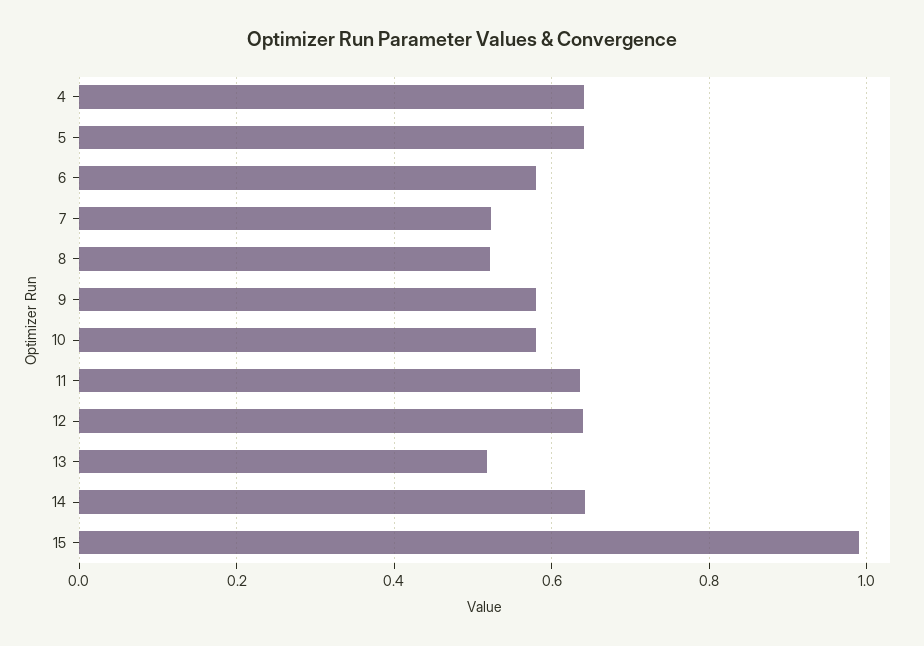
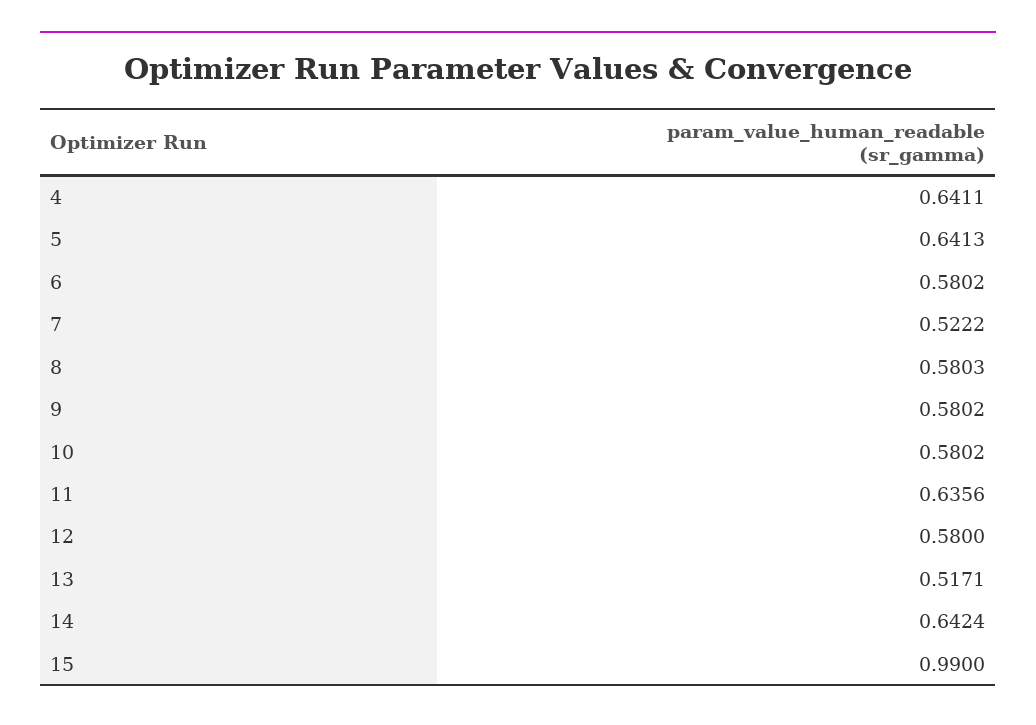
  {
    "4": 0.6411,
    "5": 0.6413,
    "6": 0.5802,
    "7": 0.5222,
-   "8": 0.52,
+   "8": 0.5803,
    "9": 0.5802,
    "10": 0.5802,
    "11": 0.6356,
-   "12": 0.64,
+   "12": 0.58,
    "13": 0.5171,
    "14": 0.6424,
    "15": 0.99
  }

